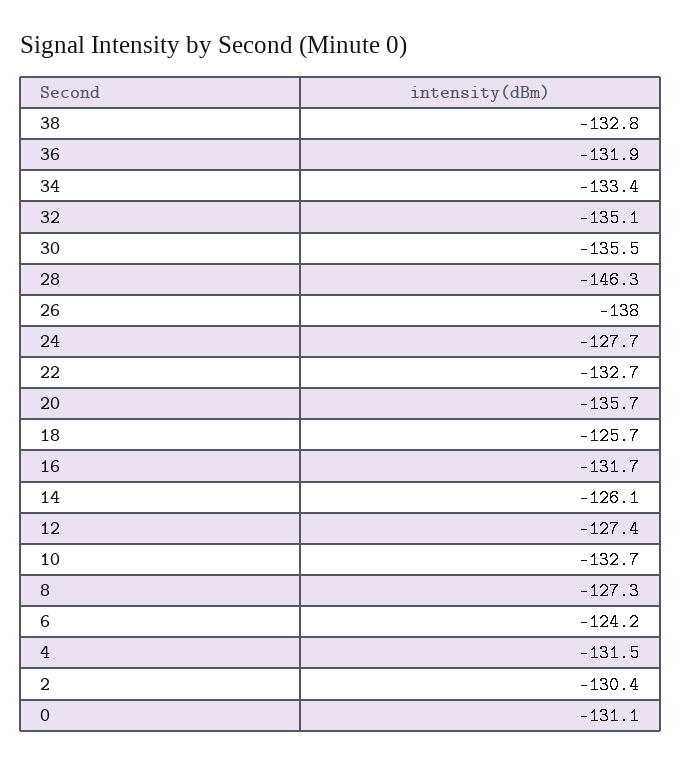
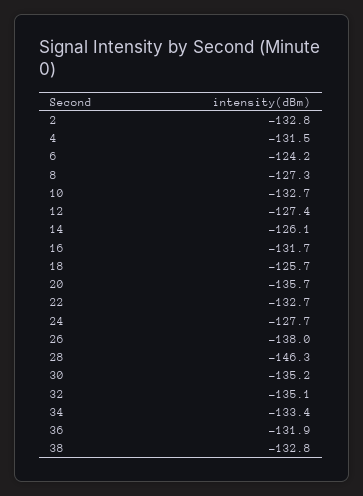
  {
    "38": -132.8,
    "36": -131.9,
    "34": -133.4,
    "32": -135.1,
-   "30": -135.5,
+   "30": -135.2,
    "28": -146.3,
    "26": -138,
    "24": -127.7,
    "22": -132.7,
    "20": -135.7,
    "18": -125.7,
    "16": -131.7,
    "14": -126.1,
    "12": -127.4,
    "10": -132.7,
    "8": -127.3,
    "6": -124.2,
    "4": -131.5,
-   "2": -130.4,
+   "2": -132.8
-   "0": -131.1
  }

